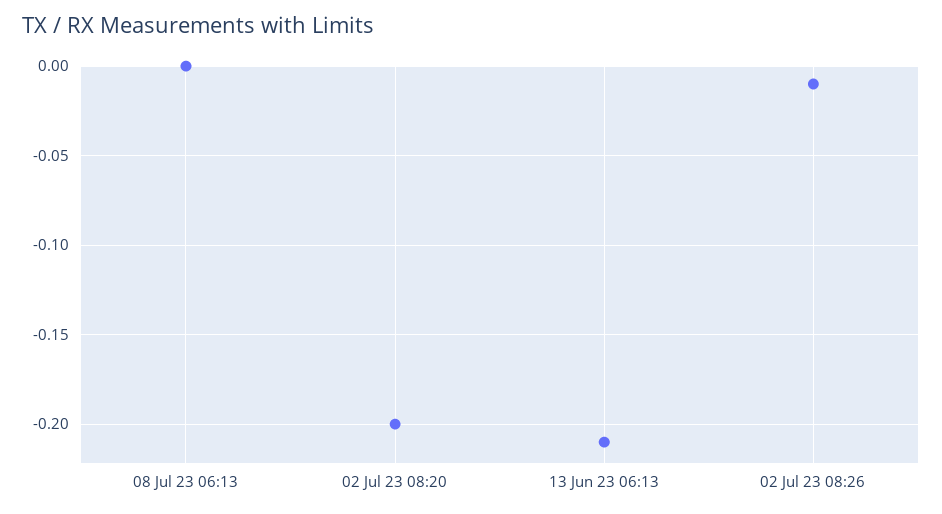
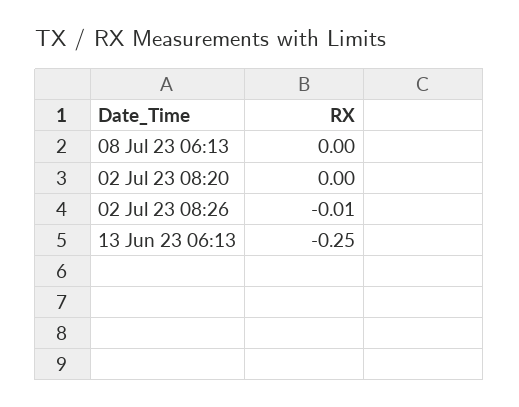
  {
    "08 Jul 23 06:13": 0,
-   "02 Jul 23 08:20": -0.2,
+   "02 Jul 23 08:20": 0,
-   "13 Jun 23 06:13": -0.21,
+   "13 Jun 23 06:13": -0.25,
    "02 Jul 23 08:26": -0.01
  }

